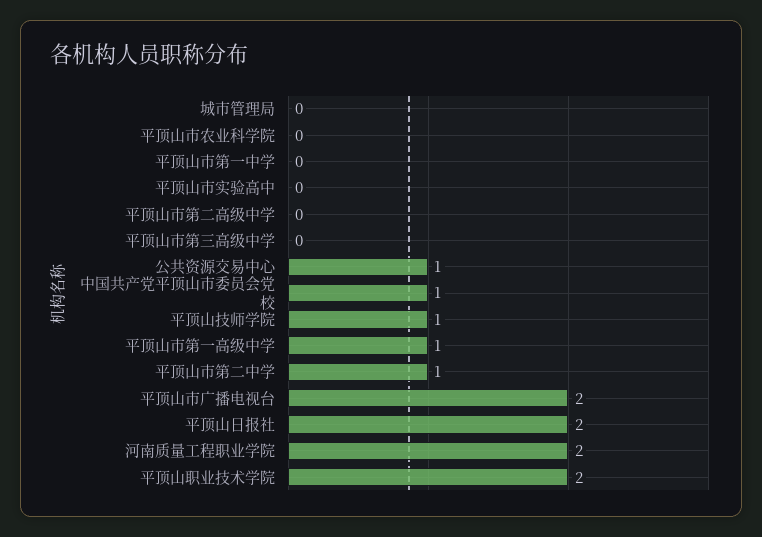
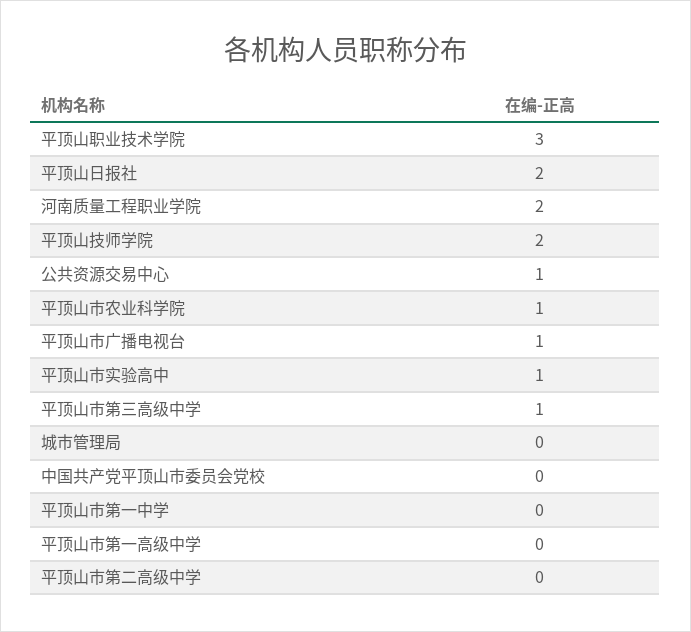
  {
    "城市管理局": 0,
-   "平顶山市农业科学院": 0,
+   "平顶山市农业科学院": 1,
    "平顶山市第一中学": 0,
-   "平顶山市实验高中": 0,
+   "平顶山市实验高中": 1,
    "平顶山市第二高级中学": 0,
-   "平顶山市第三高级中学": 0,
+   "平顶山市第三高级中学": 1,
    "公共资源交易中心": 1,
-   "中国共产党平顶山市委员会党校": 1,
+   "中国共产党平顶山市委员会党校": 0,
-   "平顶山技师学院": 1,
+   "平顶山技师学院": 2,
-   "平顶山市第一高级中学": 1,
+   "平顶山市第一高级中学": 0,
-   "平顶山市第二中学": 1,
-   "平顶山市广播电视台": 2,
+   "平顶山市广播电视台": 1,
    "平顶山日报社": 2,
    "河南质量工程职业学院": 2,
-   "平顶山职业技术学院": 2
+   "平顶山职业技术学院": 3
  }

